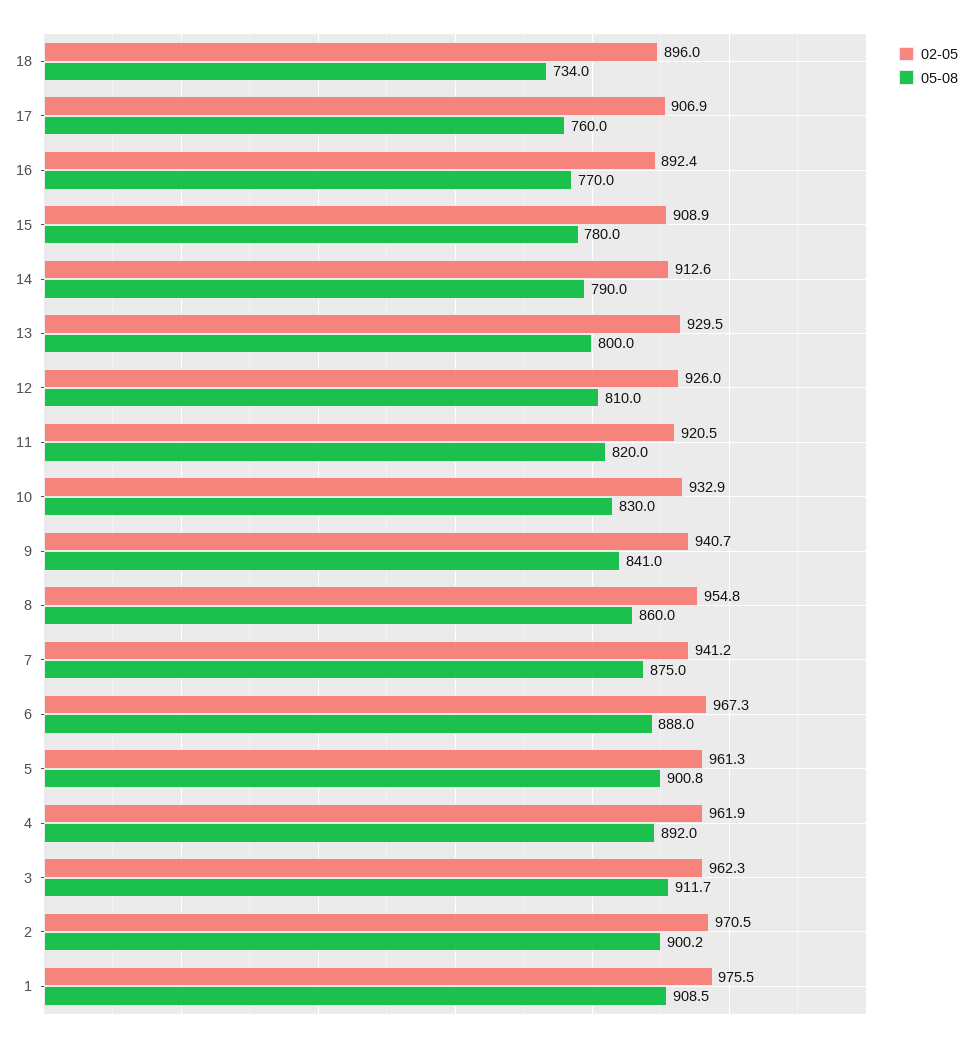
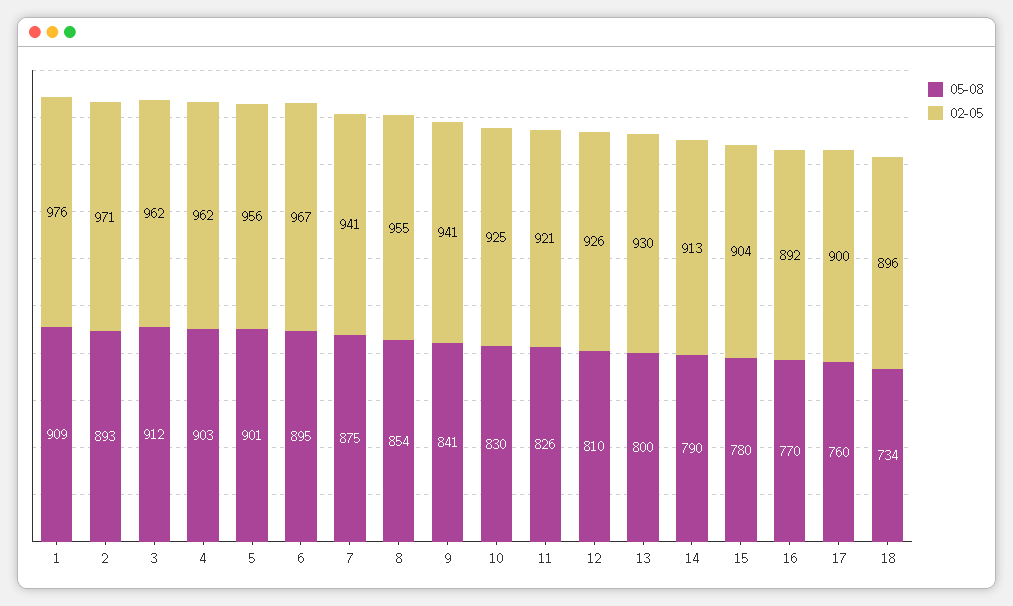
  {
    "02-05": {
      "18": 896,
-     "17": 906.9,
+     "17": 900,
      "16": 892.4,
-     "15": 908.9,
+     "15": 904,
      "14": 912.6,
      "13": 929.5,
      "12": 926,
      "11": 920.5,
-     "10": 932.9,
+     "10": 925,
      "9": 940.7,
      "8": 954.8,
      "7": 941.2,
      "6": 967.3,
-     "5": 961.3,
+     "5": 956,
      "4": 961.9,
      "3": 962.3,
      "2": 970.5,
      "1": 975.5
    },
    "05-08": {
      "18": 734,
      "17": 760,
      "16": 770,
      "15": 780,
      "14": 790,
      "13": 800,
      "12": 810,
-     "11": 820,
+     "11": 826,
      "10": 830,
      "9": 841,
-     "8": 860,
+     "8": 854,
      "7": 875,
-     "6": 888,
+     "6": 895,
      "5": 900.8,
-     "4": 892,
+     "4": 903,
      "3": 911.7,
-     "2": 900.2,
+     "2": 893,
      "1": 908.5
    }
  }

